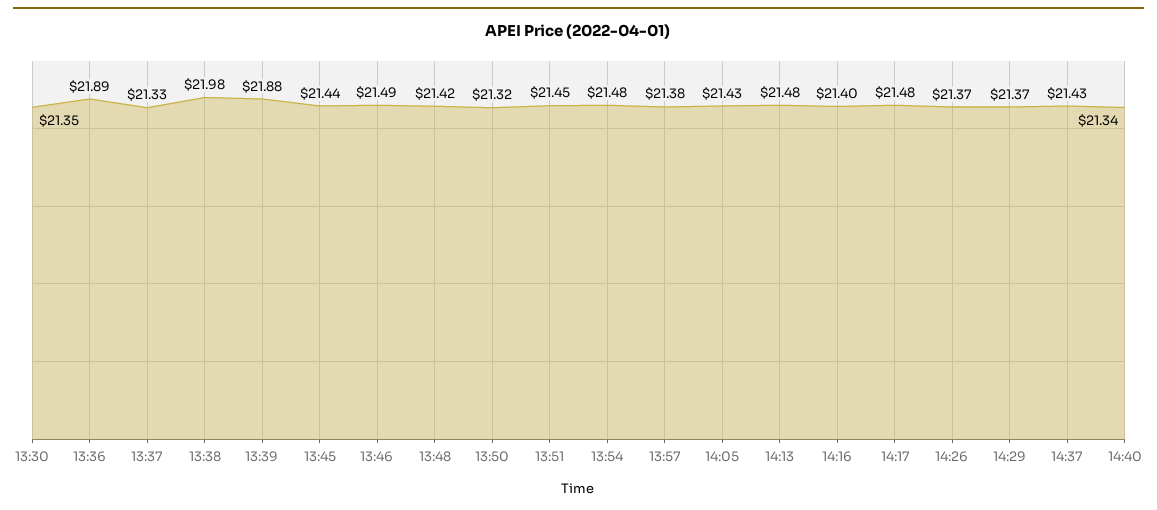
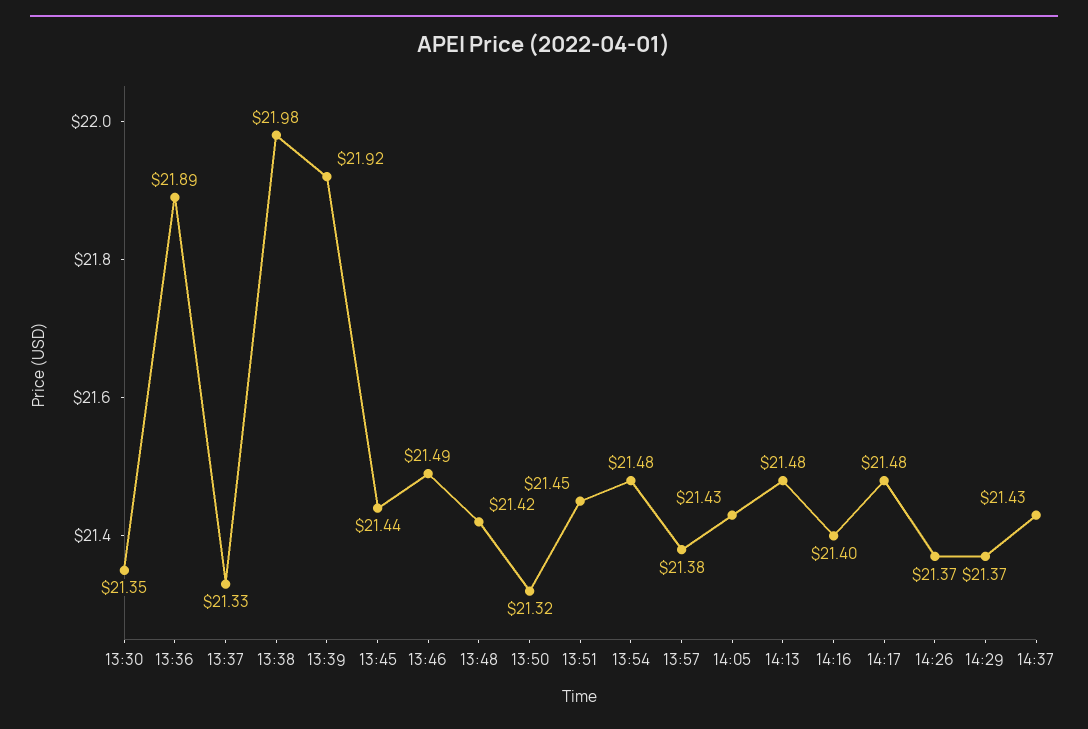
  {
    "13:30": 21.35,
    "13:36": 21.89,
    "13:37": 21.33,
    "13:38": 21.98,
-   "13:39": 21.88,
+   "13:39": 21.92,
    "13:45": 21.44,
    "13:46": 21.49,
    "13:48": 21.42,
    "13:50": 21.32,
    "13:51": 21.45,
    "13:54": 21.48,
    "13:57": 21.38,
    "14:05": 21.43,
    "14:13": 21.48,
    "14:16": 21.4,
    "14:17": 21.48,
    "14:26": 21.37,
    "14:29": 21.37,
-   "14:37": 21.43,
+   "14:37": 21.43
-   "14:40": 21.34
  }

